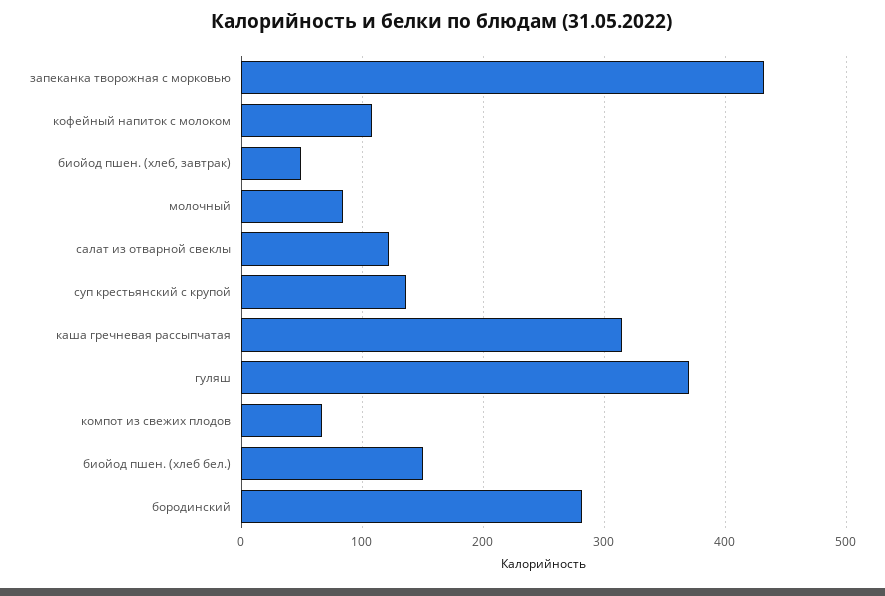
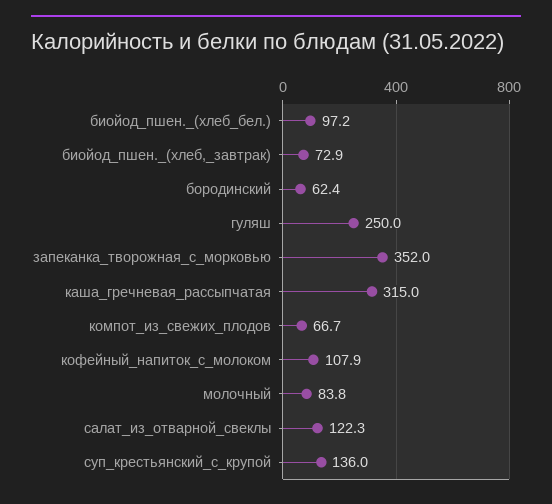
  {
-   "запеканка творожная с морковью": 430,
+   "запеканка творожная с морковью": 352,
    "кофейный напиток с молоком": 107.9,
-   "биойод пшен. (хлеб, завтрак)": 50,
+   "биойод пшен. (хлеб, завтрак)": 72.9,
    "молочный": 83.8,
    "салат из отварной свеклы": 122.3,
    "суп крестьянский с крупой": 136,
    "каша гречневая рассыпчатая": 315,
-   "гуляш": 370,
+   "гуляш": 250,
    "компот из свежих плодов": 66.7,
-   "биойод пшен. (хлеб бел.)": 150,
+   "биойод пшен. (хлеб бел.)": 97.2,
-   "бородинский": 280
+   "бородинский": 62.4
  }

